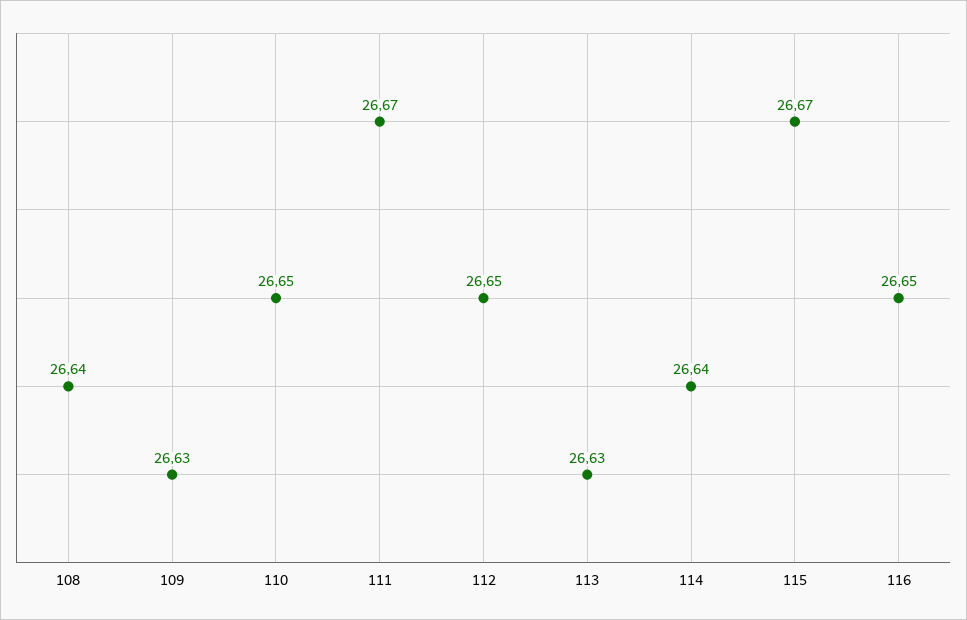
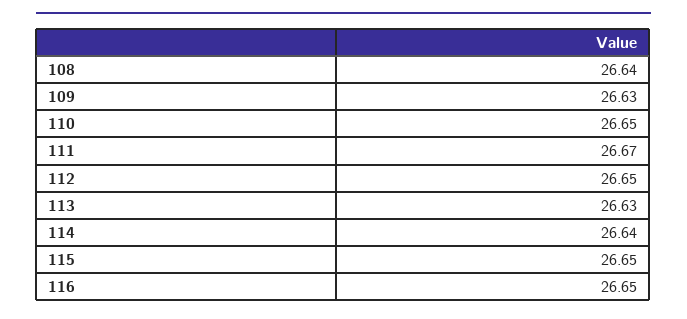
  {
    "108": 26.64,
    "109": 26.63,
    "110": 26.65,
    "111": 26.67,
    "112": 26.65,
    "113": 26.63,
    "114": 26.64,
-   "115": 26.67,
+   "115": 26.65,
    "116": 26.65
  }

